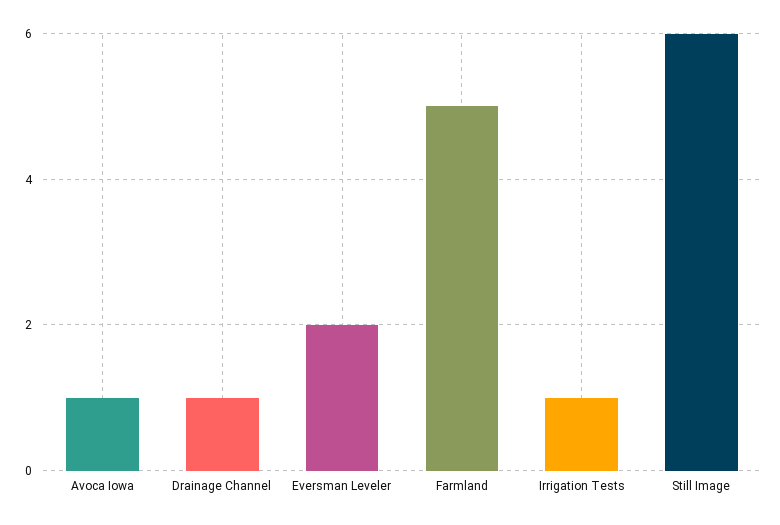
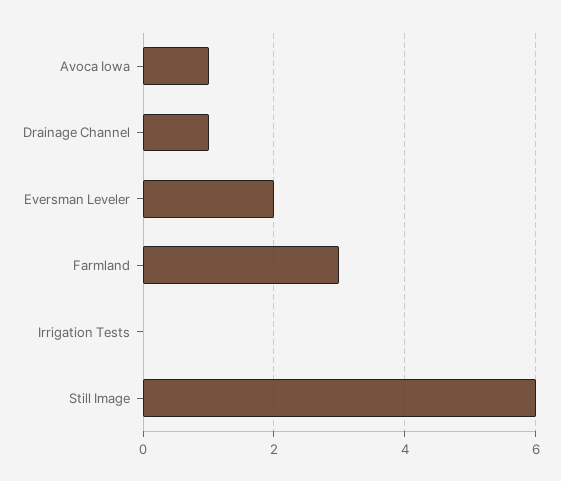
  {
    "Avoca Iowa": 1,
    "Drainage Channel": 1,
    "Eversman Leveler": 2,
-   "Farmland": 5,
+   "Farmland": 3,
-   "Irrigation Tests": 1,
+   "Irrigation Tests": 0,
    "Still Image": 6
  }

